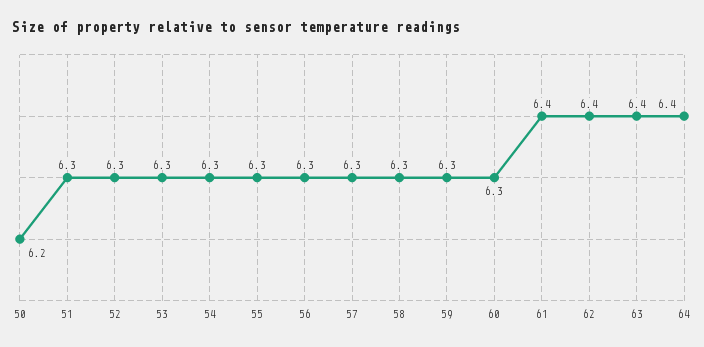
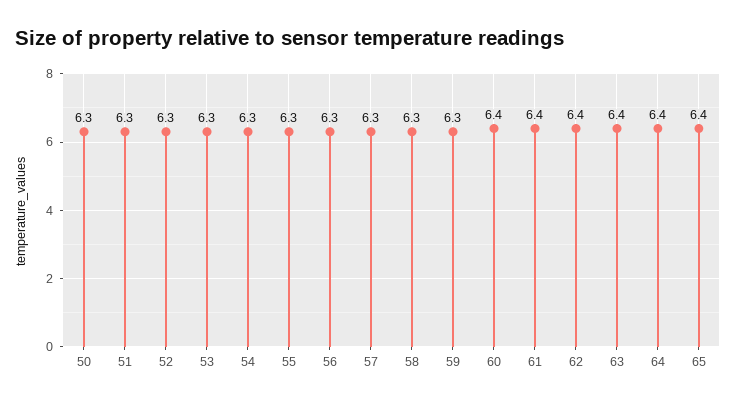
  {
-   "50": 6.2,
+   "50": 6.3,
    "51": 6.3,
    "52": 6.3,
    "53": 6.3,
    "54": 6.3,
    "55": 6.3,
    "56": 6.3,
    "57": 6.3,
    "58": 6.3,
    "59": 6.3,
-   "60": 6.3,
+   "60": 6.4,
    "61": 6.4,
    "62": 6.4,
    "63": 6.4,
-   "64": 6.4
+   "64": 6.4,
+   "65": 6.4
  }

